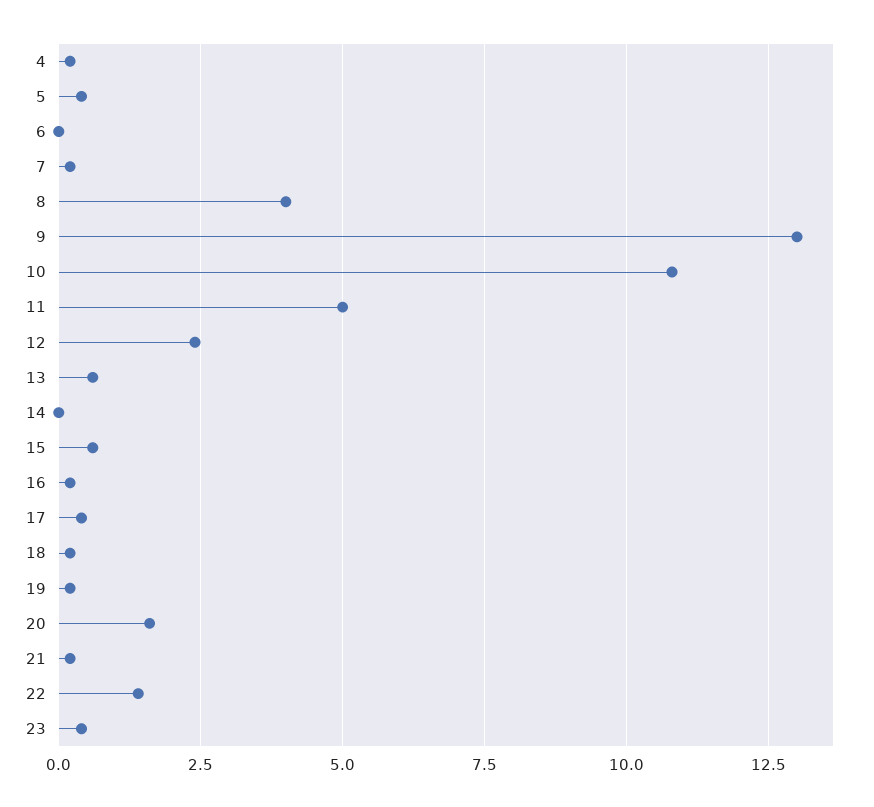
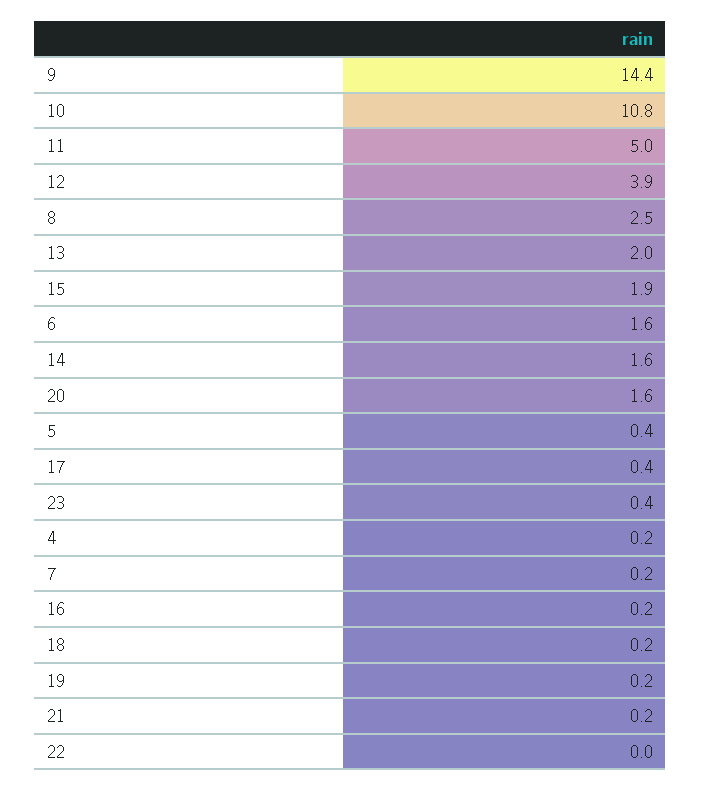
  {
    "4": 0.2,
    "5": 0.4,
-   "6": 0,
+   "6": 1.6,
    "7": 0.2,
-   "8": 4,
+   "8": 2.5,
-   "9": 13,
+   "9": 14.4,
    "10": 10.8,
    "11": 5,
-   "12": 2.5,
+   "12": 3.9,
-   "13": 0.5,
+   "13": 2,
-   "14": 0,
+   "14": 1.6,
-   "15": 0.5,
+   "15": 1.9,
    "16": 0.2,
    "17": 0.4,
    "18": 0.2,
    "19": 0.2,
    "20": 1.6,
    "21": 0.2,
-   "22": 1.5,
+   "22": 0,
    "23": 0.4
  }

